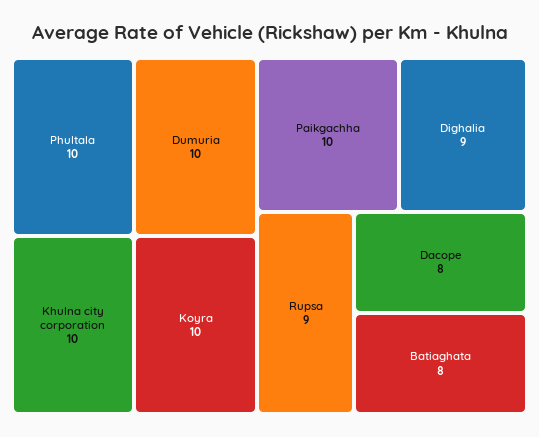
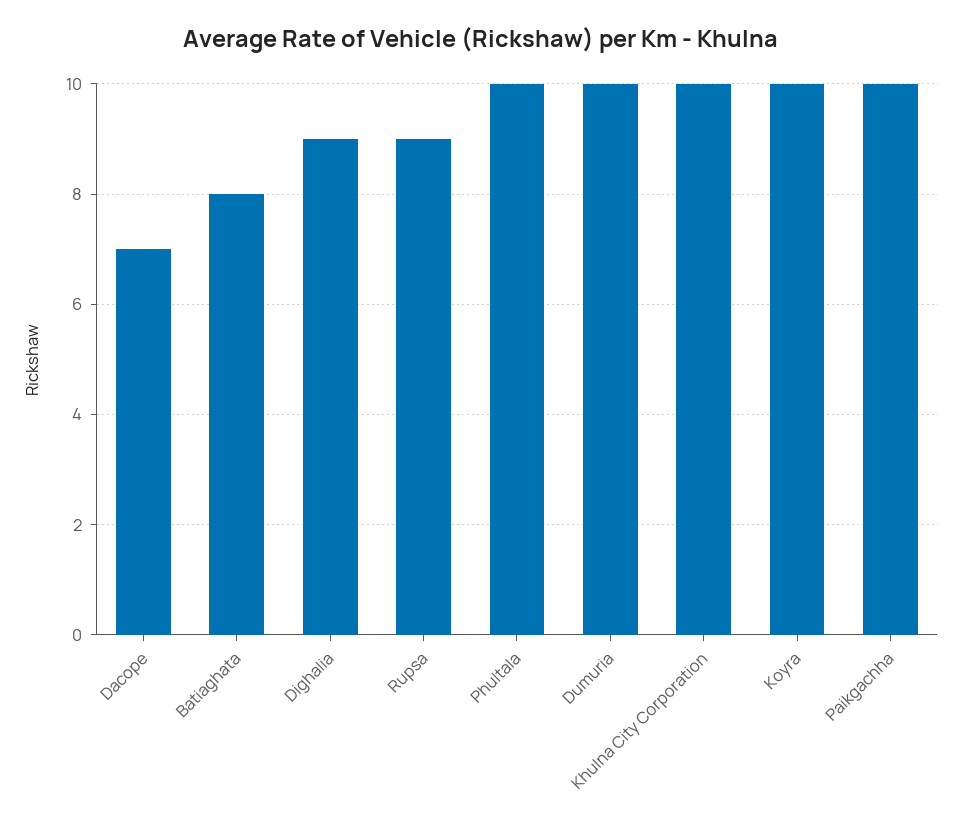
  {
    "Phultala": 10,
    "Dumuria": 10,
    "Khulna city corporation": 10,
    "Koyra": 10,
    "Paikgachha": 10,
    "Dighalia": 9,
    "Rupsa": 9,
-   "Dacope": 8,
+   "Dacope": 7,
    "Batiaghata": 8
  }

